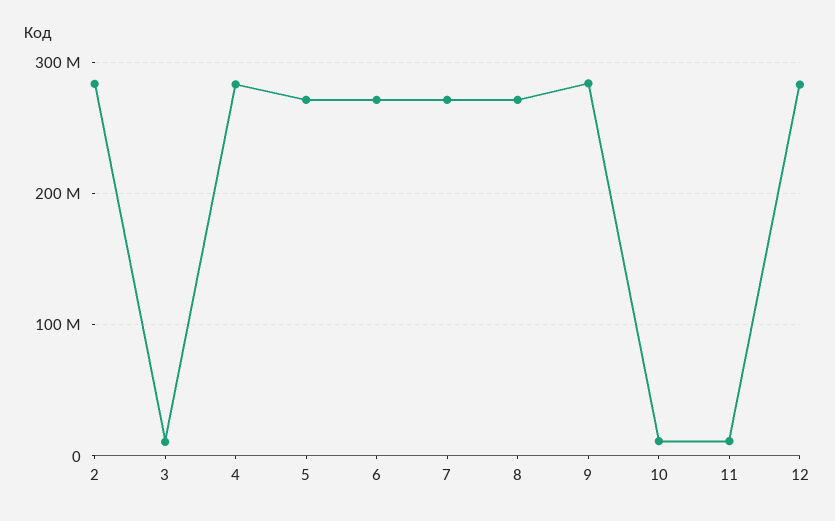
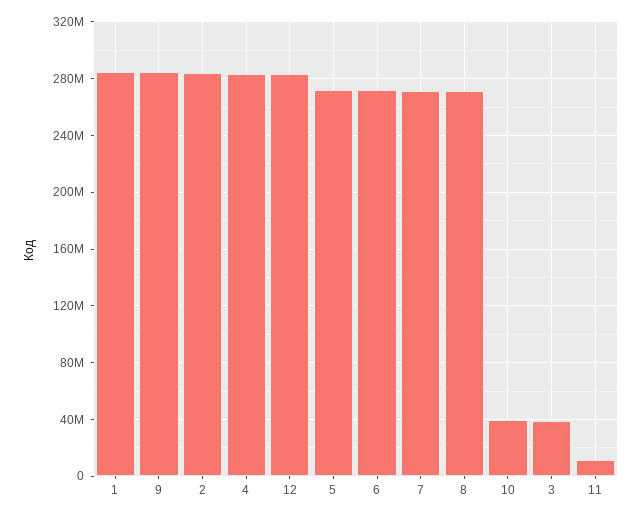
  {
    "2": 285000000,
-   "3": 10000000,
+   "3": 40000000,
    "4": 285000000,
    "5": 270000000,
    "6": 270000000,
    "7": 270000000,
    "8": 270000000,
    "9": 285000000,
-   "10": 10000000,
+   "10": 40000000,
    "11": 10000000,
-   "12": 285000000
+   "12": 285000000,
+   "1": 285000000
  }

